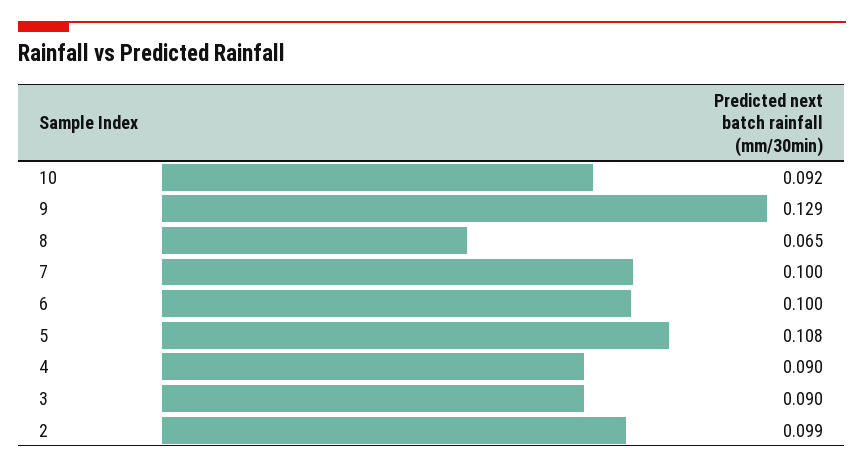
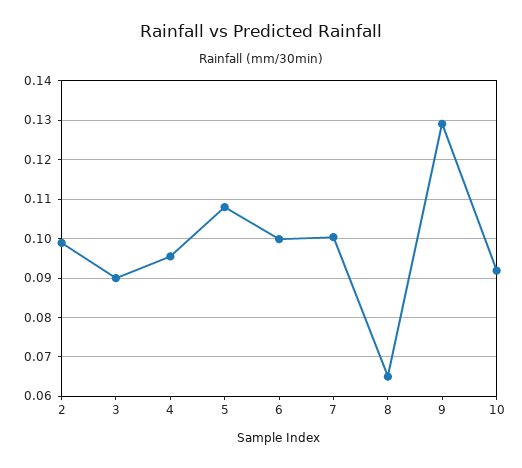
  {
    "10": 0.092,
    "9": 0.129,
    "8": 0.065,
    "7": 0.1,
    "6": 0.1,
    "5": 0.108,
-   "4": 0.09,
+   "4": 0.096,
    "3": 0.09,
    "2": 0.099
  }

